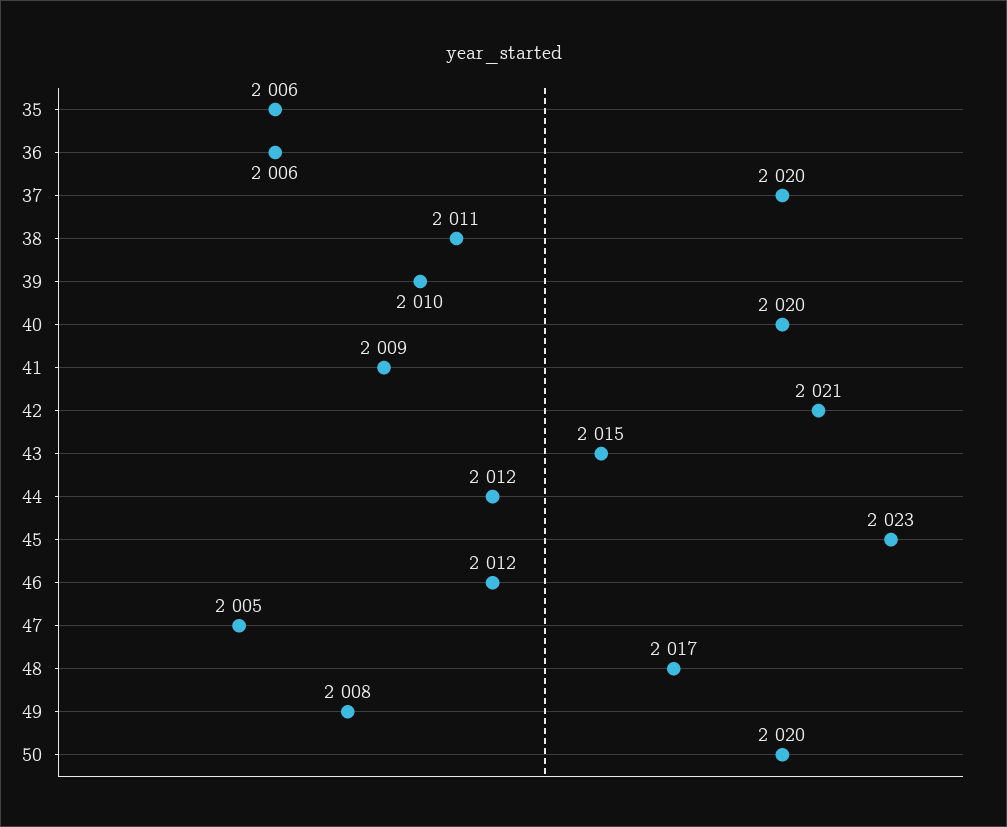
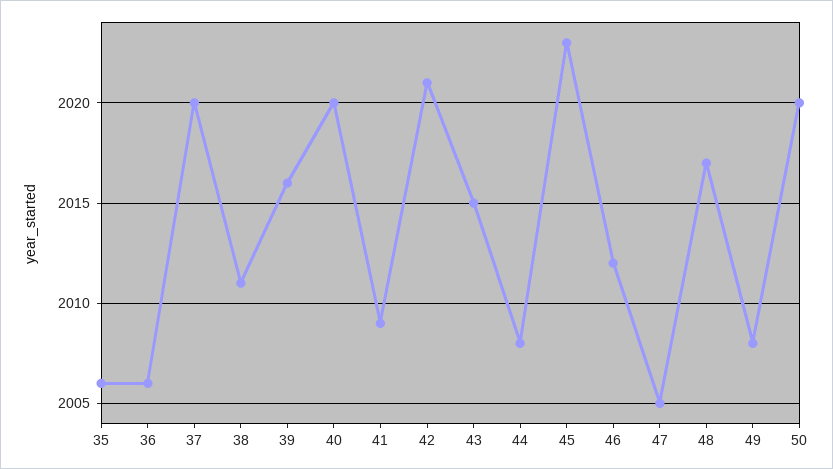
  {
    "35": 2006,
    "36": 2006,
    "37": 2020,
    "38": 2011,
-   "39": 2010,
+   "39": 2016,
    "40": 2020,
    "41": 2009,
    "42": 2021,
    "43": 2015,
-   "44": 2012,
+   "44": 2008,
    "45": 2023,
    "46": 2012,
    "47": 2005,
    "48": 2017,
    "49": 2008,
    "50": 2020
  }

